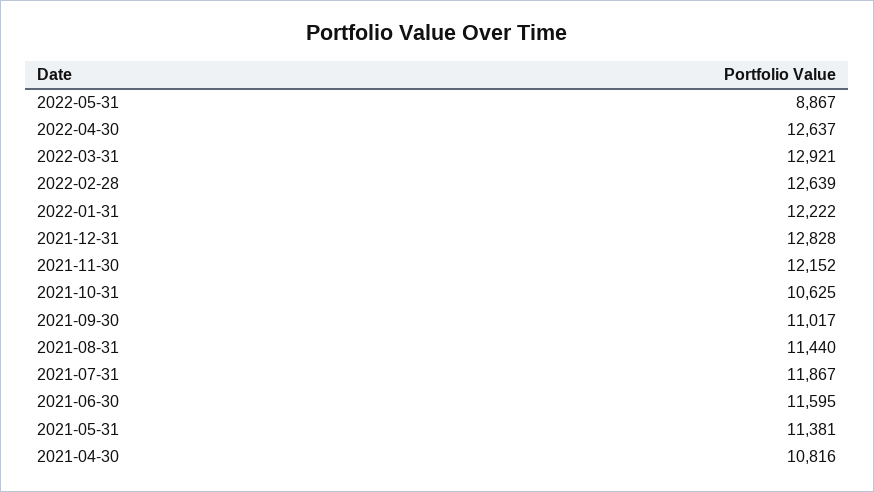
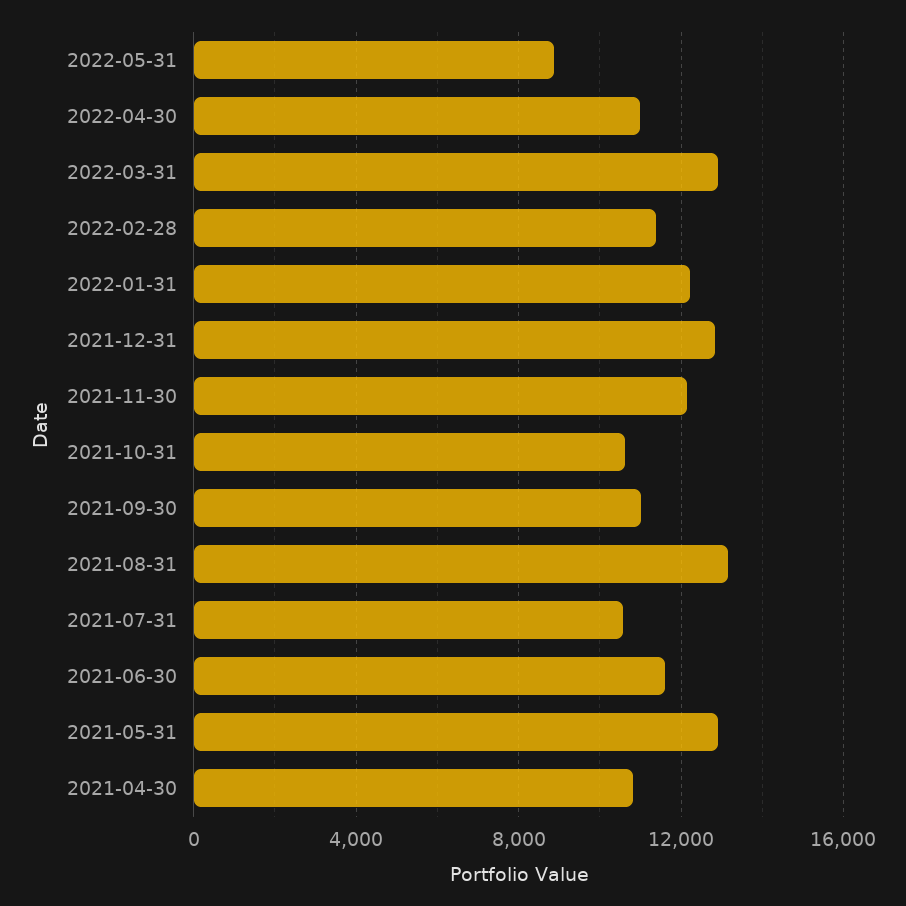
  {
    "2022-05-31": 8867,
-   "2022-04-30": 12637,
+   "2022-04-30": 11000,
    "2022-03-31": 12921,
-   "2022-02-28": 12639,
+   "2022-02-28": 11500,
    "2022-01-31": 12222,
    "2021-12-31": 12828,
    "2021-11-30": 12152,
    "2021-10-31": 10625,
    "2021-09-30": 11017,
-   "2021-08-31": 11440,
+   "2021-08-31": 13000,
-   "2021-07-31": 11867,
+   "2021-07-31": 10500,
    "2021-06-30": 11595,
-   "2021-05-31": 11381,
+   "2021-05-31": 13000,
    "2021-04-30": 10816
  }

